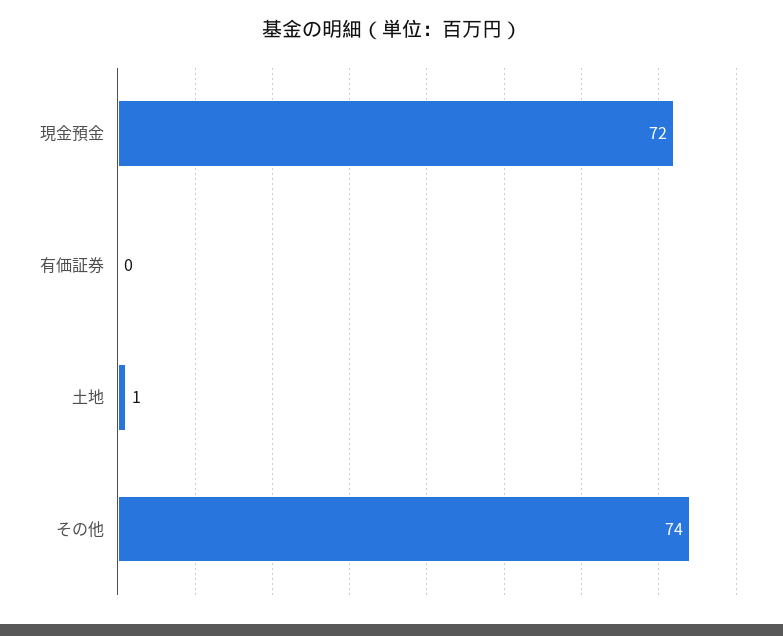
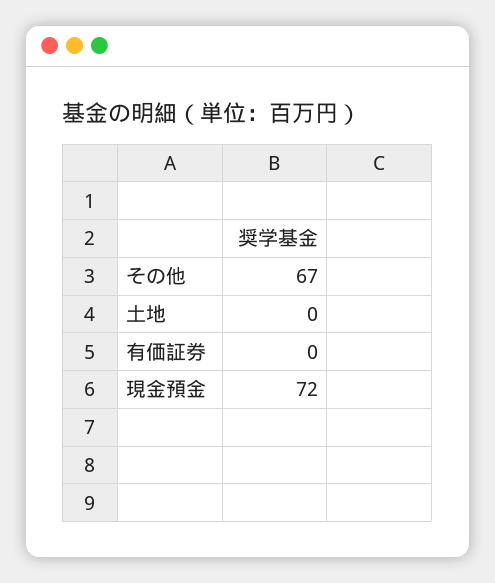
  {
    "現金預金": 72,
    "有価証券": 0,
-   "土地": 1,
+   "土地": 0,
-   "その他": 74
+   "その他": 67
  }

